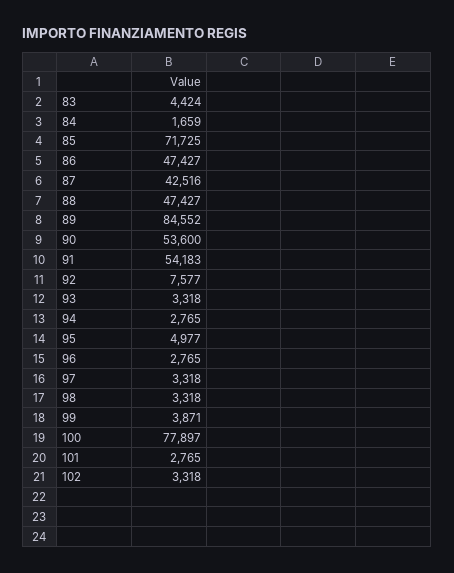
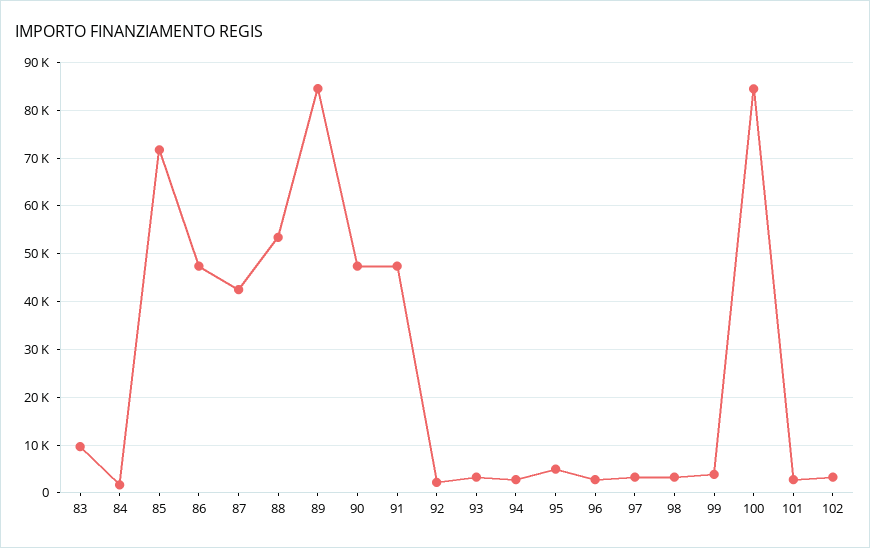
  {
-   "83": 4424,
+   "83": 10000,
    "84": 1659,
    "85": 71725,
    "86": 47427,
    "87": 42516,
-   "88": 47427,
+   "88": 54000,
    "89": 84552,
-   "90": 53600,
+   "90": 48000,
-   "91": 54183,
+   "91": 48000,
-   "92": 7577,
+   "92": 2000,
    "93": 3318,
    "94": 2765,
    "95": 4977,
    "96": 2765,
    "97": 3318,
    "98": 3318,
    "99": 3871,
-   "100": 77897,
+   "100": 84000,
    "101": 2765,
    "102": 3318
  }

